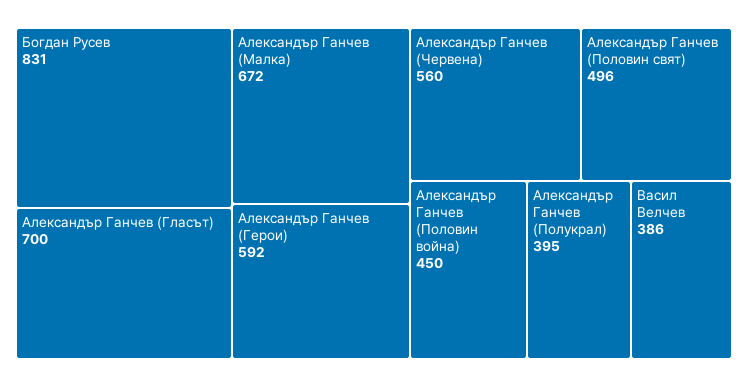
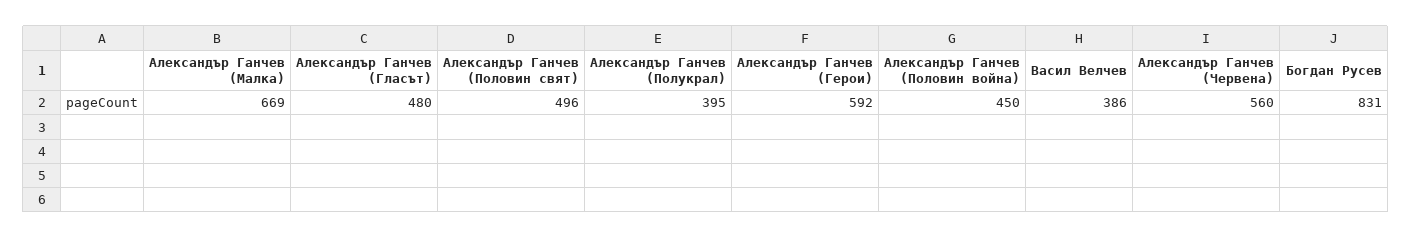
  {
    "Богдан Русев": 831,
-   "Александър Ганчев (Гласът)": 700,
+   "Александър Ганчев (Гласът)": 480,
-   "Александър Ганчев (Малка)": 672,
+   "Александър Ганчев (Малка)": 669,
    "Александър Ганчев (Герои)": 592,
    "Александър Ганчев (Червена)": 560,
    "Александър Ганчев (Половин свят)": 496,
    "Александър Ганчев (Половин война)": 450,
    "Александър Ганчев (Полукрал)": 395,
    "Васил Велчев": 386
  }

